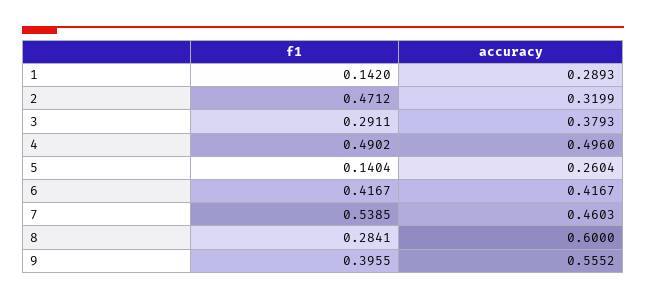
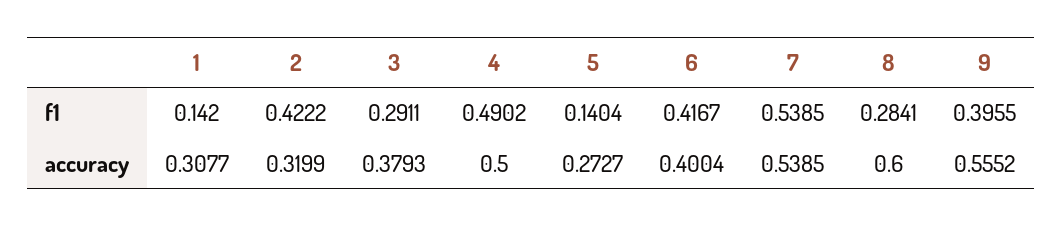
  {
    "f1": {
      "1": 0.142,
-     "2": 0.4712,
+     "2": 0.4222,
      "3": 0.2911,
      "4": 0.4902,
      "5": 0.1404,
      "6": 0.4167,
      "7": 0.5385,
      "8": 0.2841,
      "9": 0.3955
    },
    "accuracy": {
-     "1": 0.2893,
+     "1": 0.3077,
      "2": 0.3199,
      "3": 0.3793,
-     "4": 0.496,
+     "4": 0.5,
-     "5": 0.2604,
+     "5": 0.2727,
-     "6": 0.4167,
+     "6": 0.4004,
-     "7": 0.4603,
+     "7": 0.5385,
      "8": 0.6,
      "9": 0.5552
    }
  }

